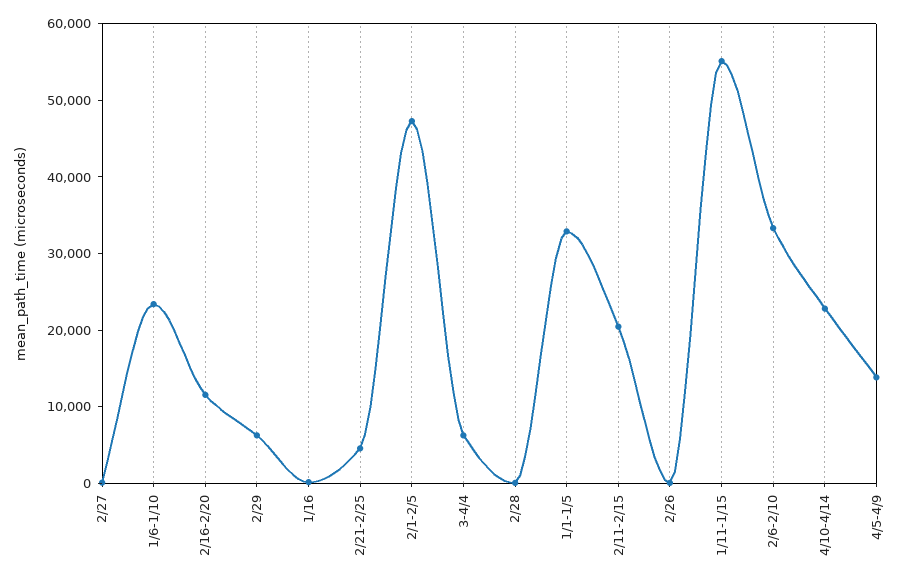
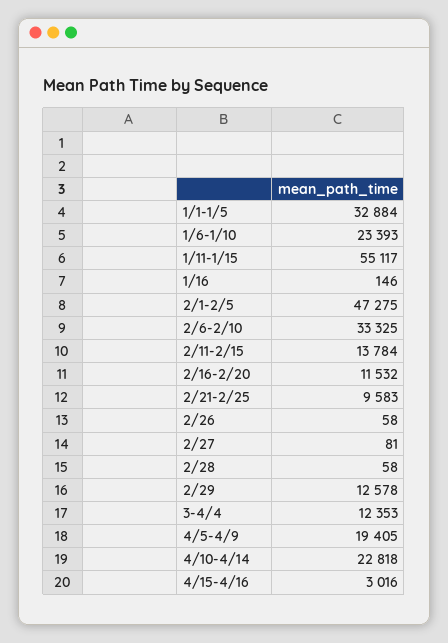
  {
    "2/27": 81,
    "1/6-1/10": 23393,
    "2/16-2/20": 11532,
-   "2/29": 6000,
+   "2/29": 12578,
    "1/16": 146,
-   "2/21-2/25": 4000,
+   "2/21-2/25": 9583,
    "2/1-2/5": 47275,
-   "3-4/4": 6000,
+   "3-4/4": 12353,
    "2/28": 58,
    "1/1-1/5": 32884,
-   "2/11-2/15": 20000,
+   "2/11-2/15": 13784,
    "2/26": 58,
    "1/11-1/15": 55117,
    "2/6-2/10": 33325,
    "4/10-4/14": 22818,
-   "4/5-4/9": 14000
+   "4/5-4/9": 19405,
+   "4/15-4/16": 3016
  }

